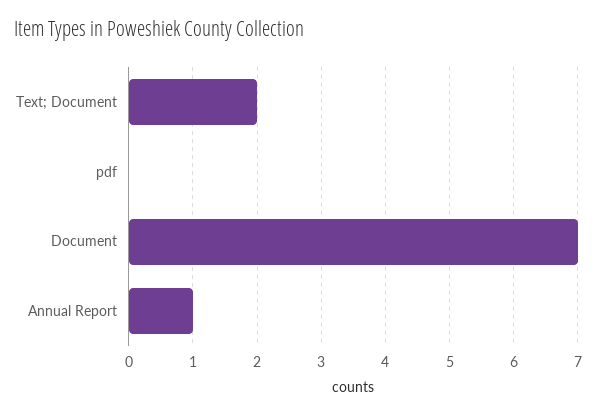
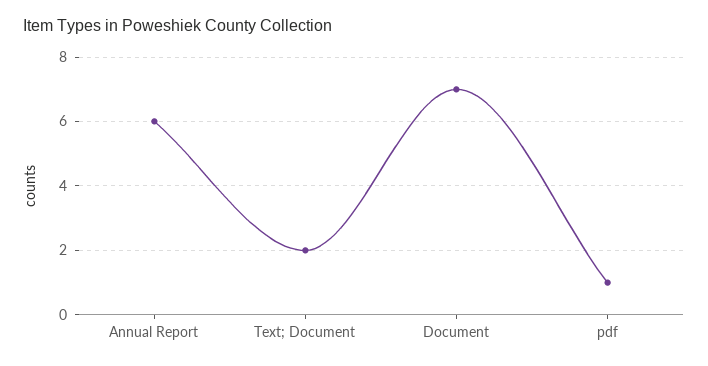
  {
    "Text; Document": 2,
-   "pdf": 0,
+   "pdf": 1,
    "Document": 7,
-   "Annual Report": 1
+   "Annual Report": 6
  }

